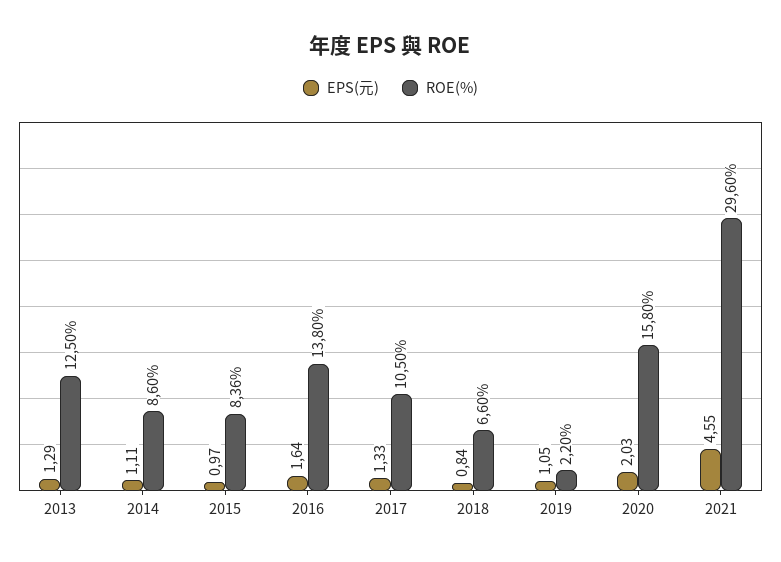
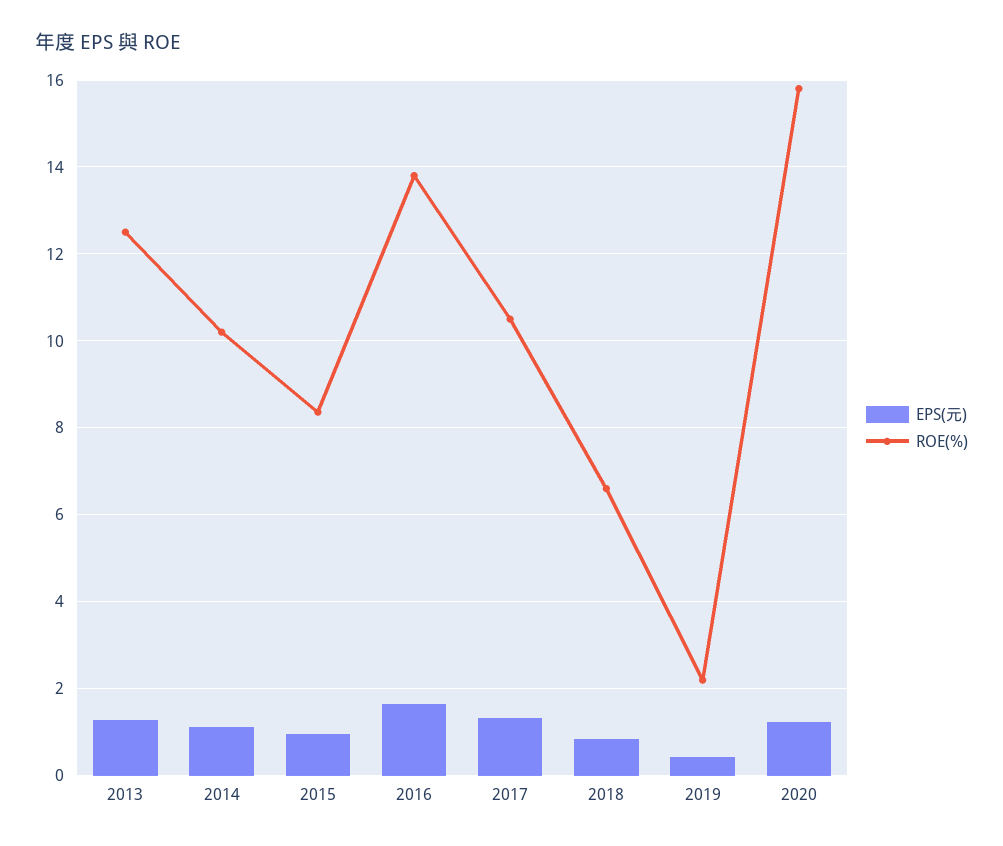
  {
    "EPS(元)": {
      "2013": 1.29,
      "2014": 1.11,
      "2015": 0.97,
      "2016": 1.64,
      "2017": 1.33,
      "2018": 0.84,
-     "2019": 1.05,
+     "2019": 0.4,
-     "2020": 2.03,
+     "2020": 1.2
-     "2021": 4.55
    },
    "ROE(%)": {
      "2013": 12.5,
-     "2014": 8.6,
+     "2014": 10.2,
      "2015": 8.36,
      "2016": 13.8,
      "2017": 10.5,
      "2018": 6.6,
      "2019": 2.2,
-     "2020": 15.8,
+     "2020": 15.8
-     "2021": 29.6
    }
  }

